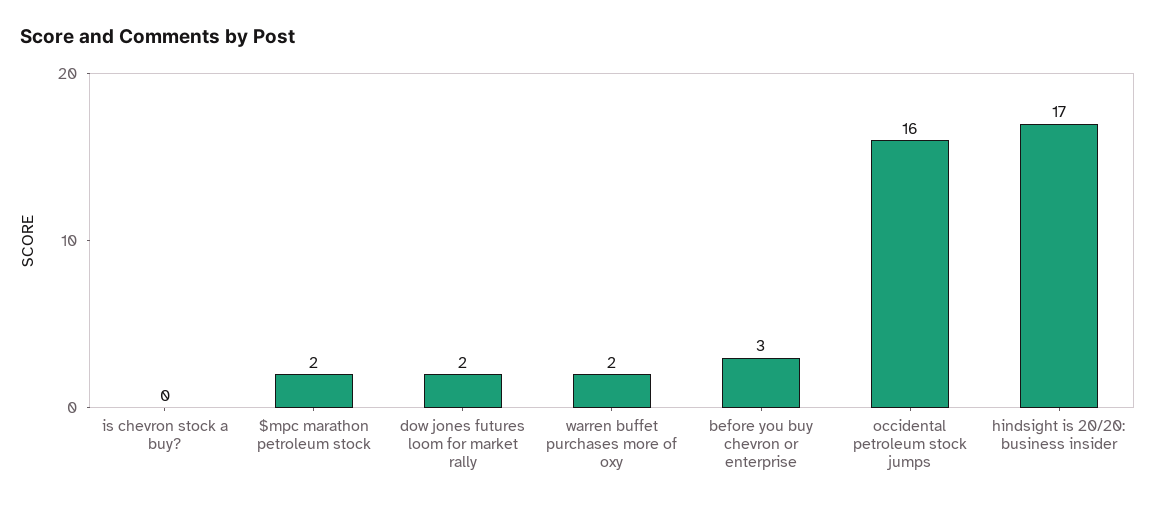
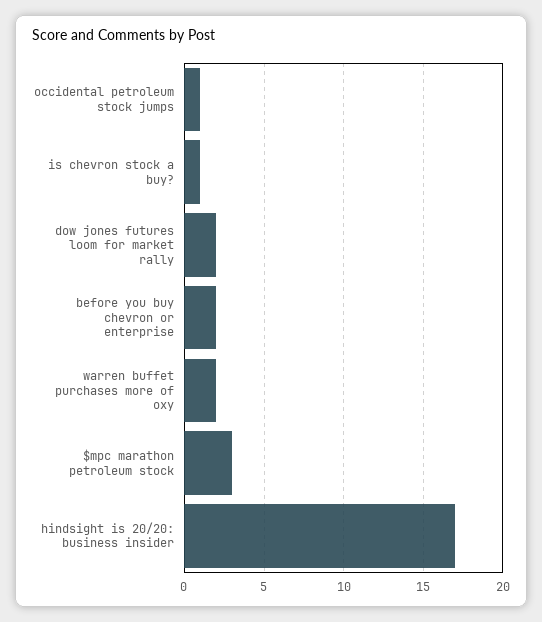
  {
-   "is chevron stock a buy?": 0,
+   "is chevron stock a buy?": 1,
-   "$mpc marathon petroleum stock": 2,
+   "$mpc marathon petroleum stock": 3,
    "dow jones futures loom for market rally": 2,
    "warren buffet purchases more of oxy": 2,
-   "before you buy chevron or enterprise": 3,
+   "before you buy chevron or enterprise": 2,
-   "occidental petroleum stock jumps": 16,
+   "occidental petroleum stock jumps": 1,
    "hindsight is 20/20: business insider": 17
  }

